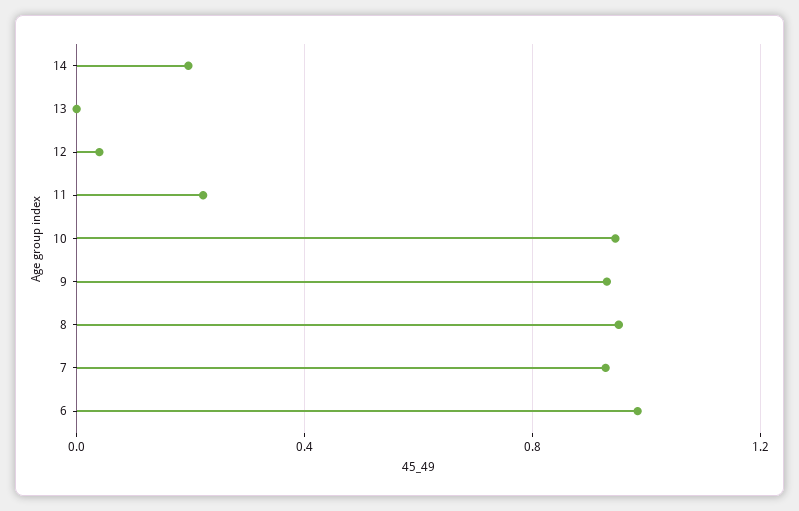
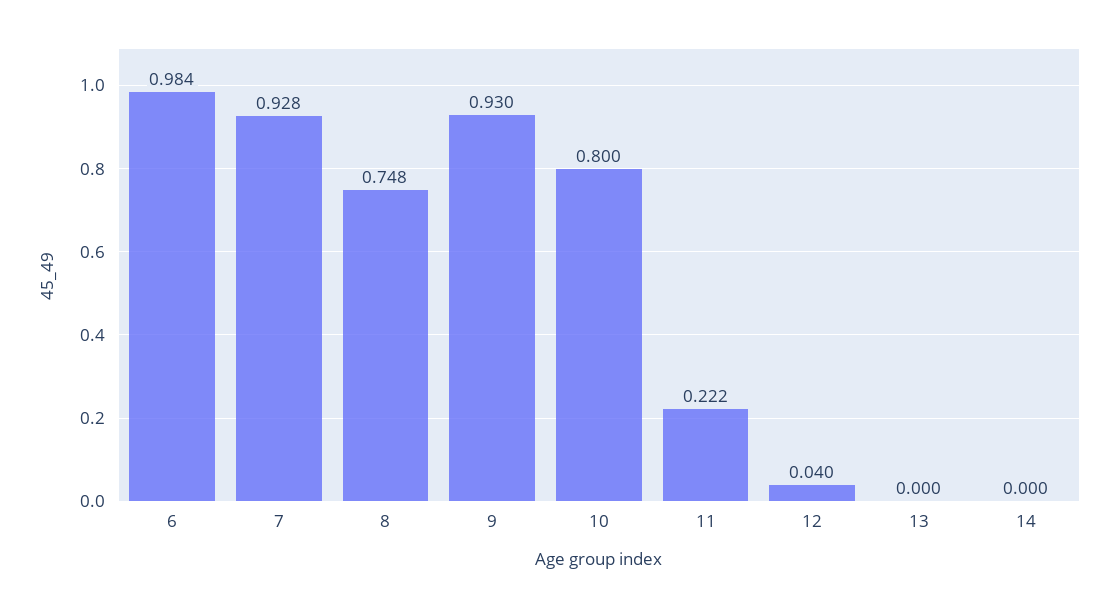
  {
-   "14": 0.2,
+   "14": 0,
    "13": 0,
    "12": 0.04,
    "11": 0.222,
-   "10": 0.95,
+   "10": 0.8,
    "9": 0.93,
-   "8": 0.95,
+   "8": 0.748,
    "7": 0.928,
    "6": 0.984
  }

